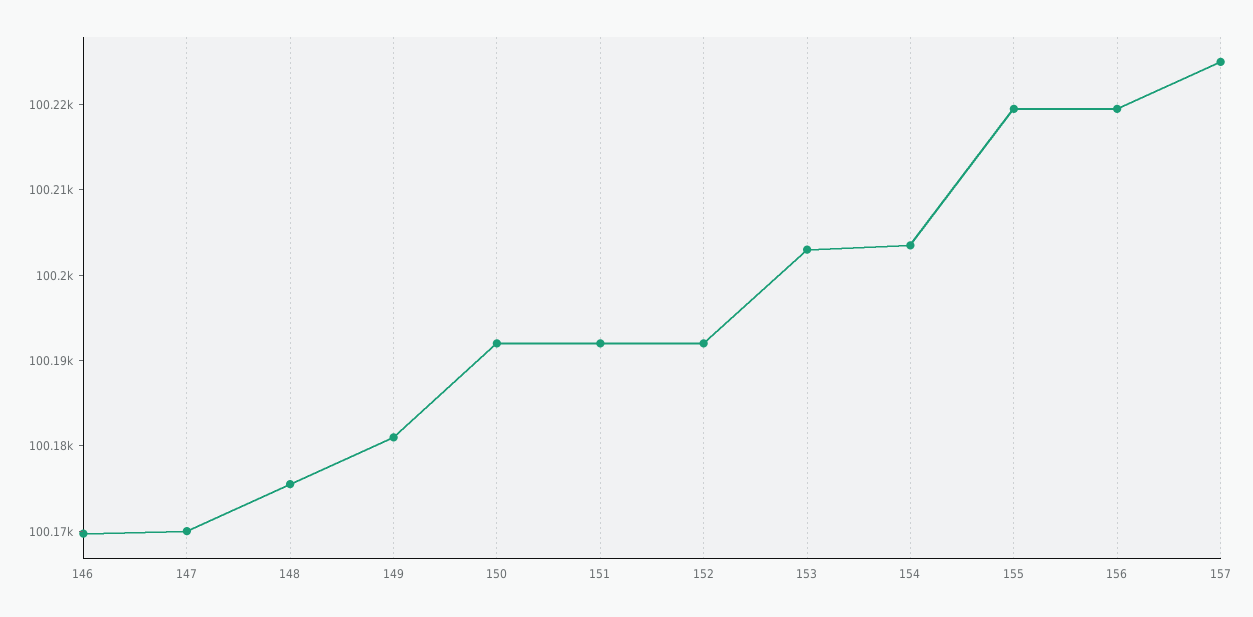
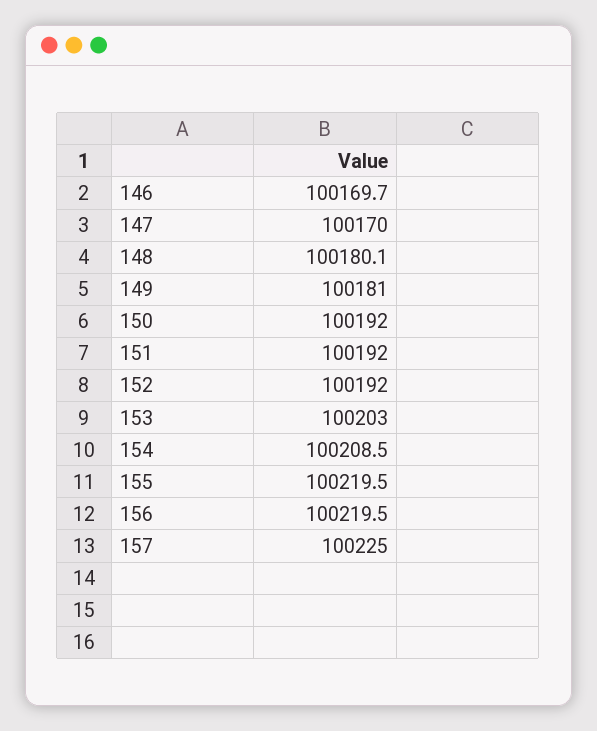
  {
    "146": 100169.7,
    "147": 100170,
-   "148": 100176,
+   "148": 100180.1,
    "149": 100181,
    "150": 100192,
    "151": 100192,
    "152": 100192,
    "153": 100203,
-   "154": 100204,
+   "154": 100208.5,
    "155": 100219.5,
    "156": 100219.5,
    "157": 100225
  }

